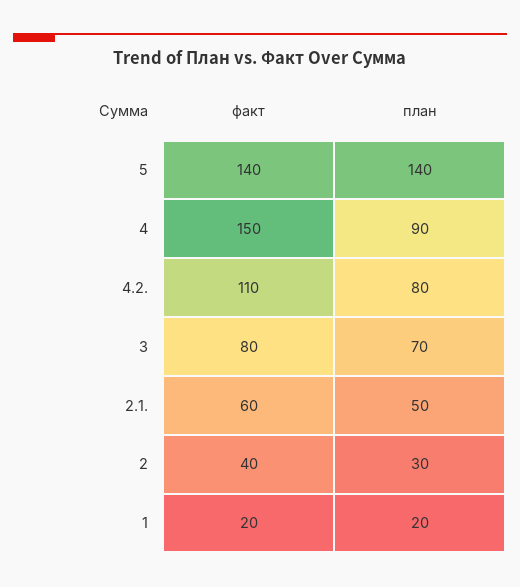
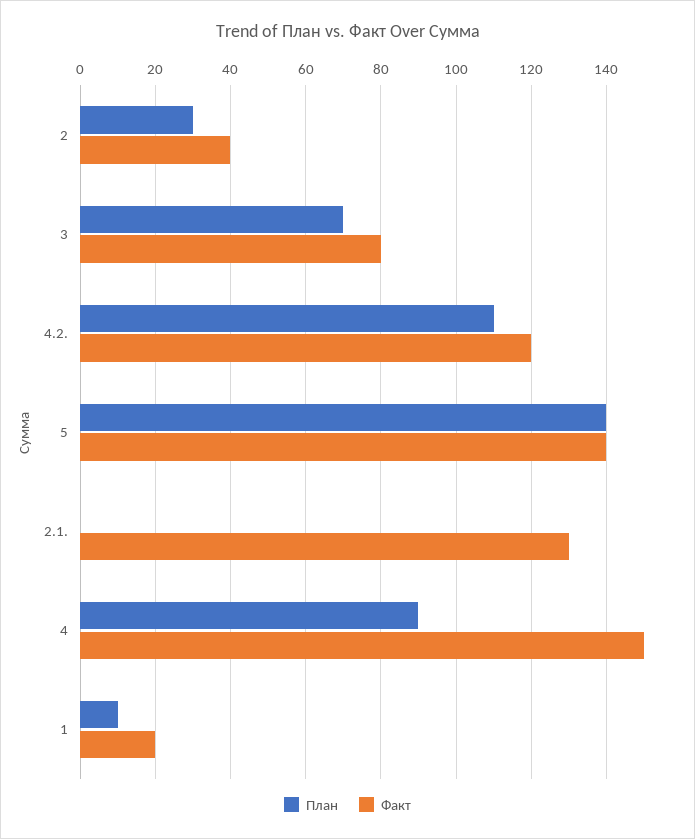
  {
    "факт": {
      "5": 140,
      "4": 150,
-     "4.2.": 110,
+     "4.2.": 120,
      "3": 80,
-     "2.1.": 60,
+     "2.1.": 130,
      "2": 40,
      "1": 20
    },
    "план": {
      "5": 140,
      "4": 90,
-     "4.2.": 80,
+     "4.2.": 110,
      "3": 70,
-     "2.1.": 50,
+     "2.1.": 0,
      "2": 30,
-     "1": 20
+     "1": 10
    }
  }

